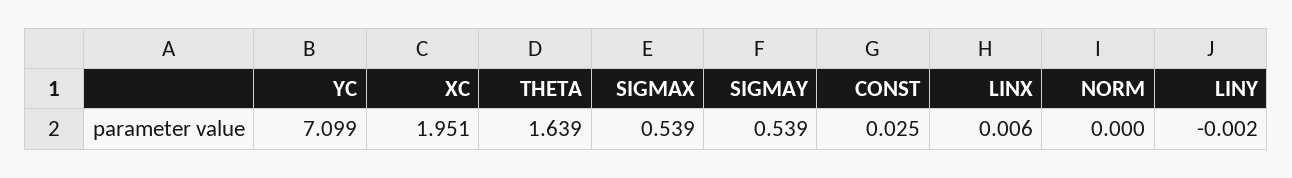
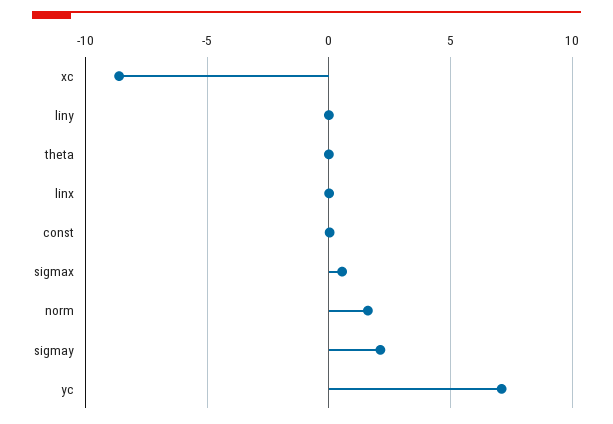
  {
    "YC": 7.099,
-   "XC": 1.951,
+   "XC": -8.5,
-   "THETA": 1.639,
+   "THETA": 0,
    "SIGMAX": 0.539,
-   "SIGMAY": 0.539,
+   "SIGMAY": 2,
    "CONST": 0.025,
    "LINX": 0.006,
-   "NORM": 0,
+   "NORM": 1.5,
    "LINY": -0.002
  }

